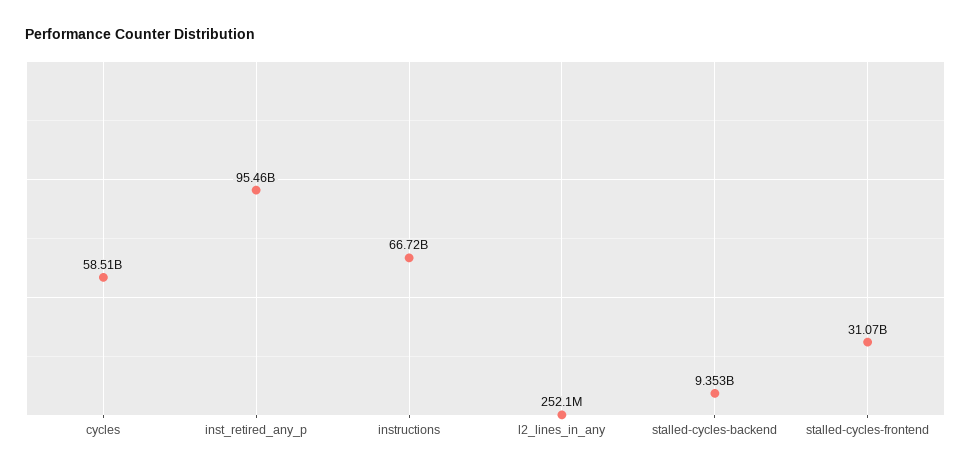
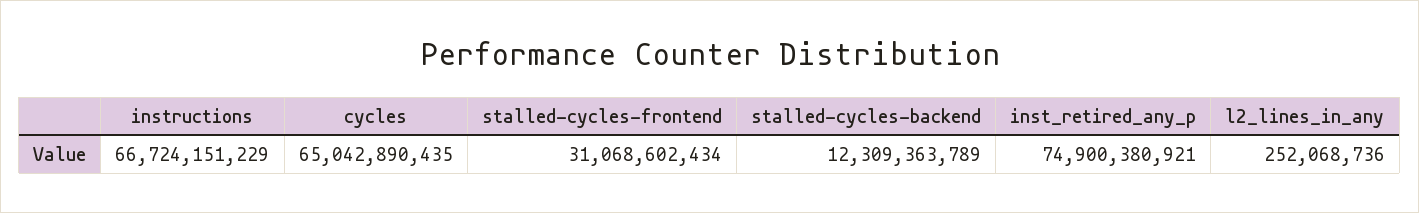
  {
-   "cycles": 58510000000,
+   "cycles": 65042890435,
-   "inst_retired_any_p": 95460000000,
+   "inst_retired_any_p": 74900380921,
    "instructions": 66724151229,
    "l2_lines_in_any": 252068736,
-   "stalled-cycles-backend": 9353000000,
+   "stalled-cycles-backend": 12309363789,
    "stalled-cycles-frontend": 31068602434
  }

